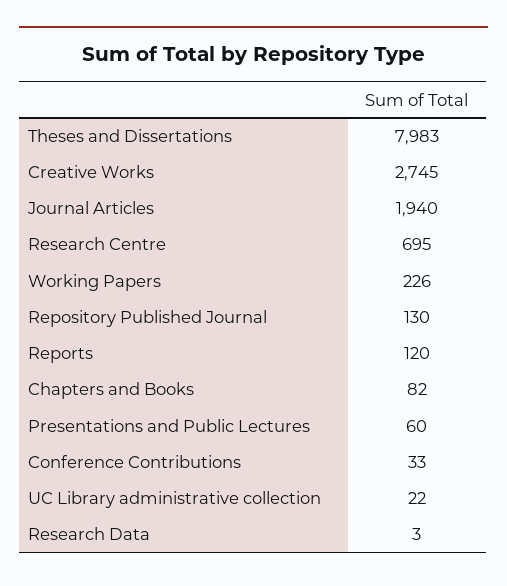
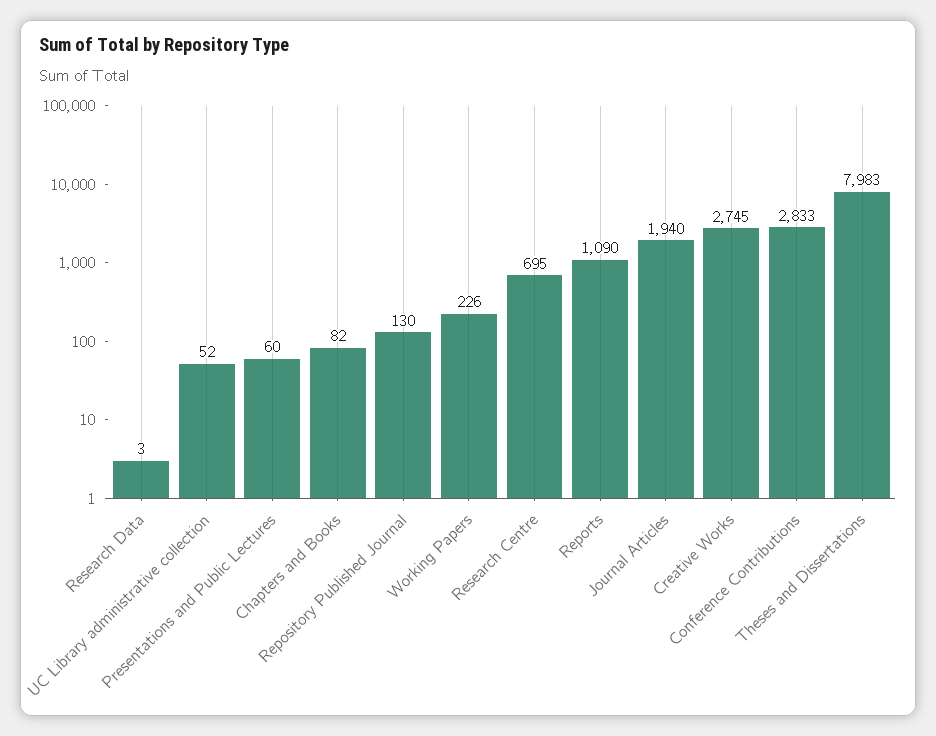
  {
    "Theses and Dissertations": 7983,
    "Creative Works": 2745,
    "Journal Articles": 1940,
    "Research Centre": 695,
    "Working Papers": 226,
    "Repository Published Journal": 130,
-   "Reports": 120,
+   "Reports": 1090,
    "Chapters and Books": 82,
    "Presentations and Public Lectures": 60,
-   "Conference Contributions": 33,
+   "Conference Contributions": 2833,
-   "UC Library administrative collection": 22,
+   "UC Library administrative collection": 52,
    "Research Data": 3
  }

